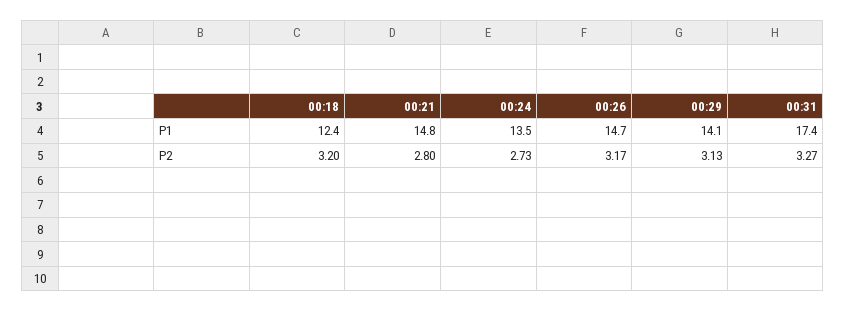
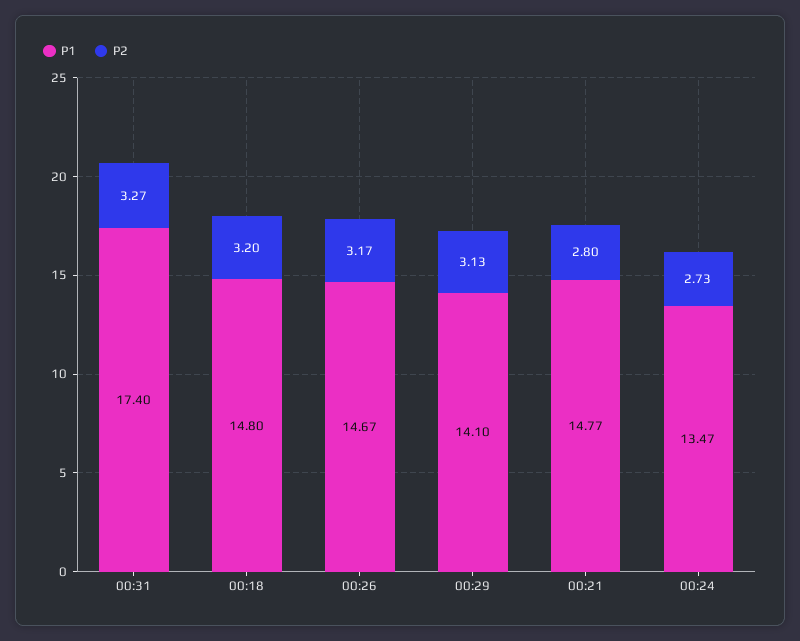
  {
    "P1": {
-     "00:18": 12.4,
+     "00:18": 14.8,
      "00:21": 14.77,
      "00:24": 13.47,
      "00:26": 14.67,
      "00:29": 14.1,
      "00:31": 17.4
    },
    "P2": {
      "00:18": 3.2,
      "00:21": 2.8,
      "00:24": 2.73,
      "00:26": 3.17,
      "00:29": 3.13,
      "00:31": 3.27
    }
  }

